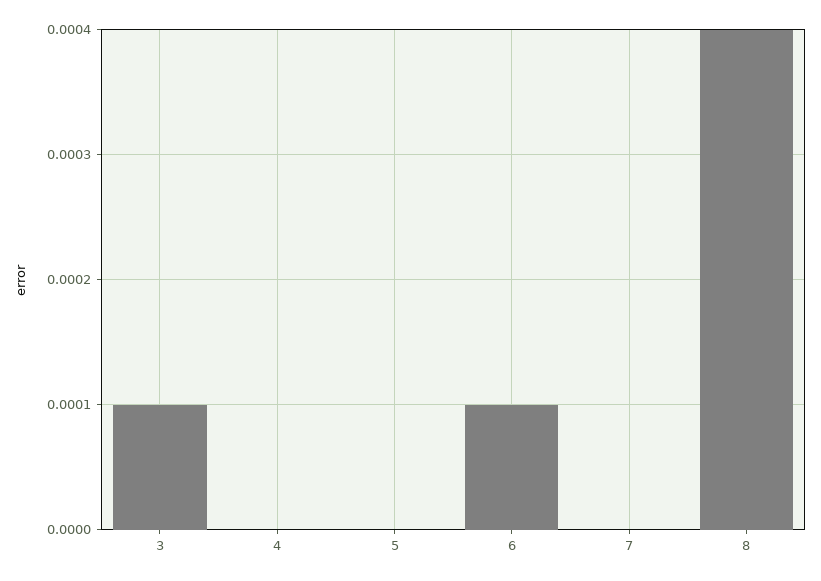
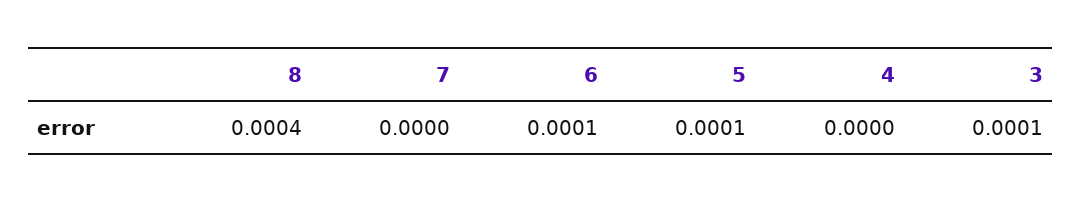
  {
    "3": 0.0001,
    "4": 0,
-   "5": 0,
+   "5": 0.0001,
    "6": 0.0001,
    "7": 0,
    "8": 0.0004
  }

